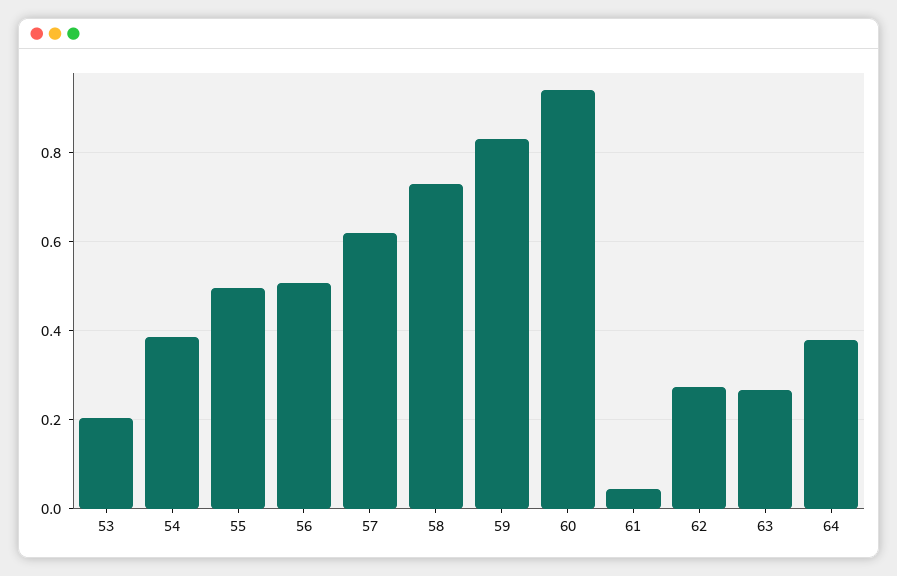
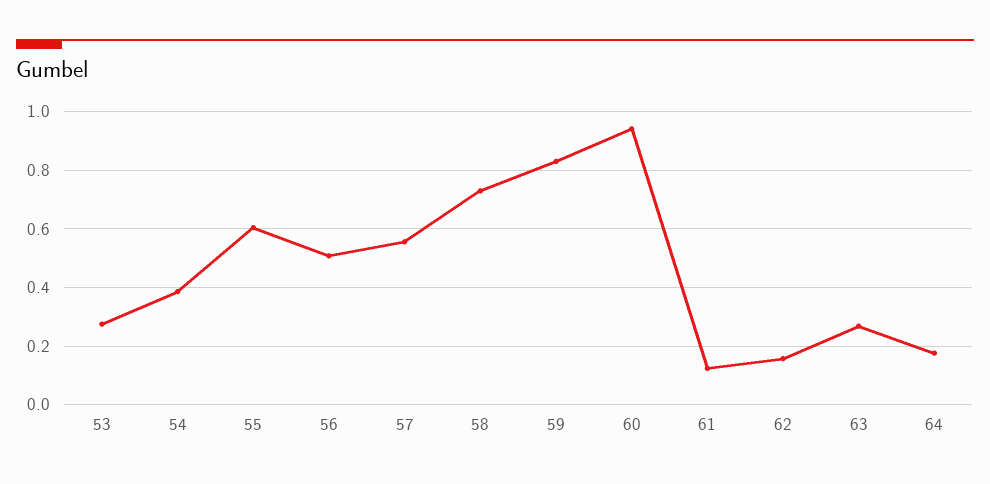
  {
-   "53": 0.2,
+   "53": 0.275,
    "54": 0.38,
-   "55": 0.5,
+   "55": 0.6,
    "56": 0.5,
-   "57": 0.62,
+   "57": 0.55,
    "58": 0.72,
    "59": 0.84,
    "60": 0.94,
-   "61": 0.04,
+   "61": 0.125,
-   "62": 0.28,
+   "62": 0.15,
    "63": 0.26,
-   "64": 0.38
+   "64": 0.175
  }

